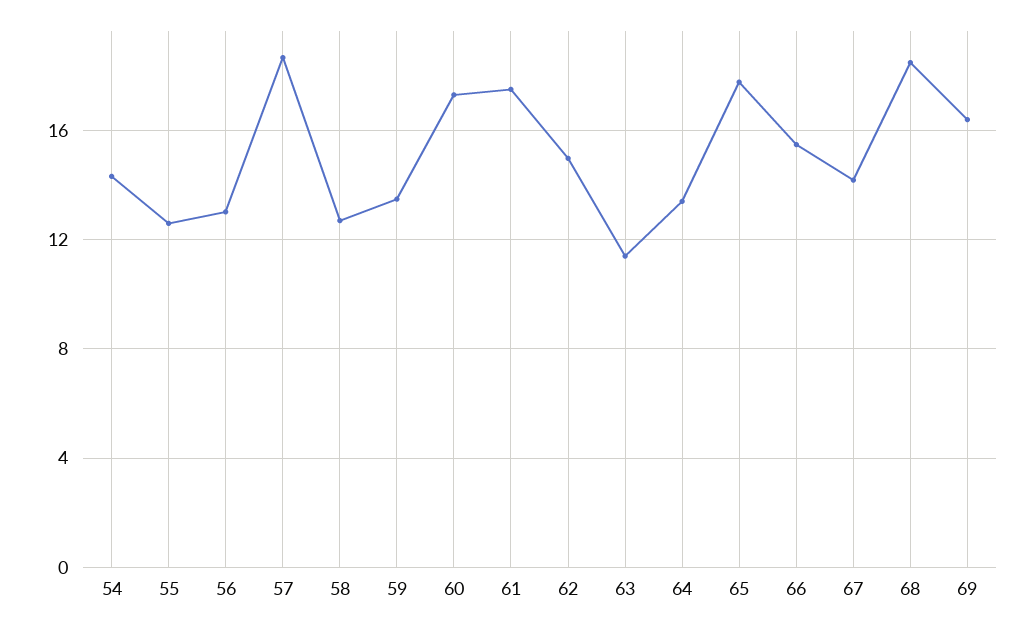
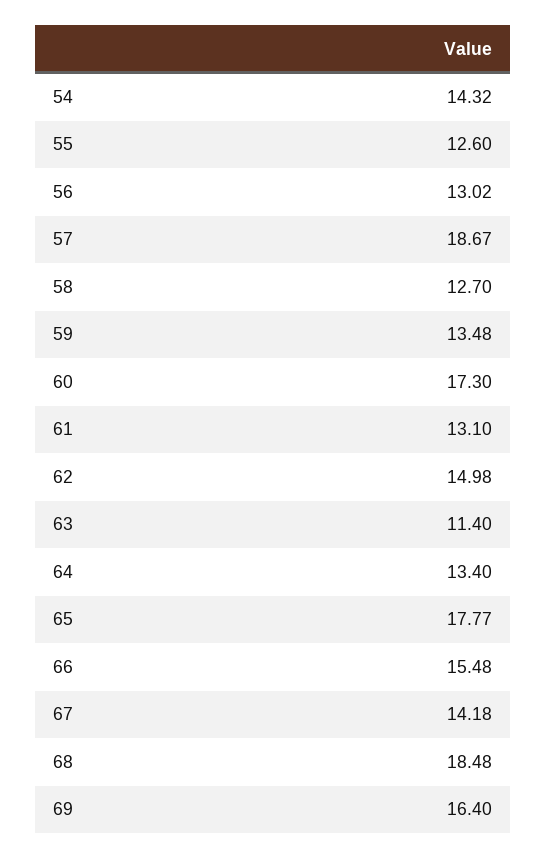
  {
    "54": 14.32,
    "55": 12.6,
    "56": 13.02,
    "57": 18.67,
    "58": 12.7,
    "59": 13.48,
    "60": 17.3,
-   "61": 17.5,
+   "61": 13.1,
    "62": 14.98,
    "63": 11.4,
    "64": 13.4,
    "65": 17.77,
    "66": 15.48,
    "67": 14.18,
    "68": 18.48,
    "69": 16.4
  }

